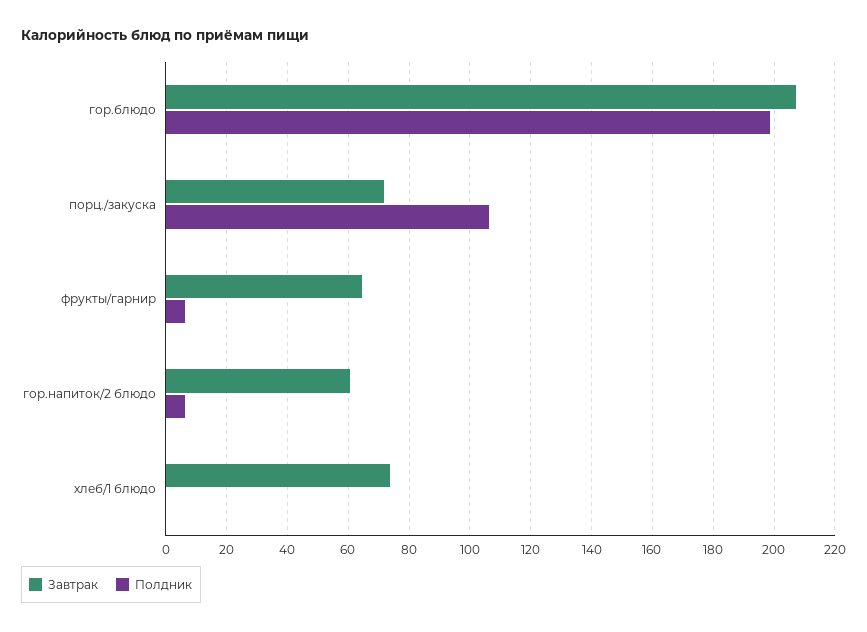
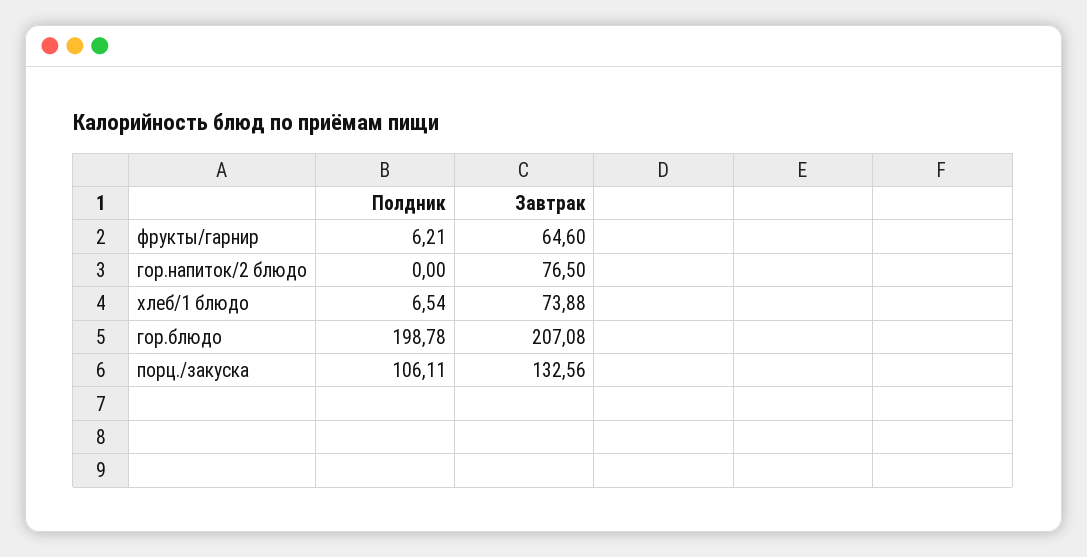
  {
    "Завтрак": {
      "гор.блюдо": 207.08,
-     "порц./закуска": 72,
+     "порц./закуска": 132.56,
      "фрукты/гарнир": 64.6,
-     "гор.напиток/2 блюдо": 60,
+     "гор.напиток/2 блюдо": 76.5,
      "хлеб/1 блюдо": 73.88
    },
    "Полдник": {
      "гор.блюдо": 198.78,
      "порц./закуска": 106.11,
      "фрукты/гарнир": 6.21,
-     "гор.напиток/2 блюдо": 6,
+     "гор.напиток/2 блюдо": 0,
-     "хлеб/1 блюдо": 0
+     "хлеб/1 блюдо": 6.54
    }
  }

